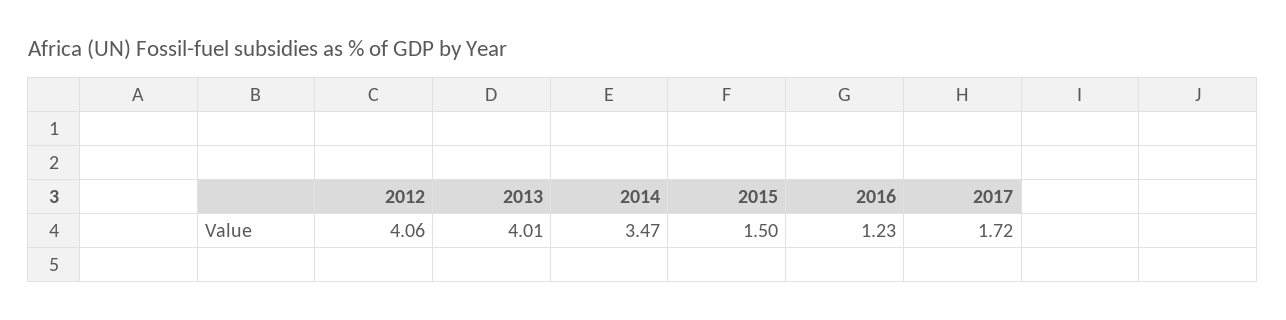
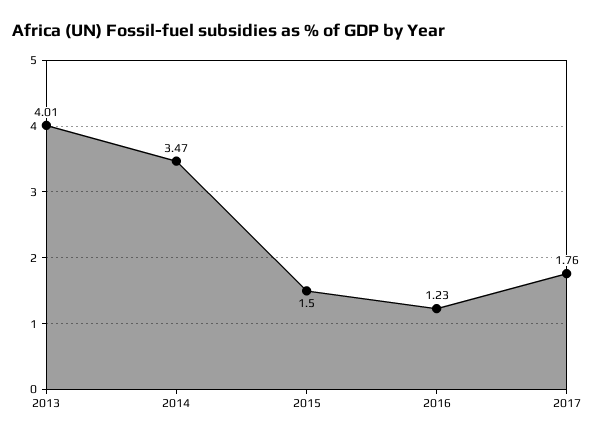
  {
-   "2012": 4.06,
    "2013": 4.01,
    "2014": 3.47,
    "2015": 1.5,
    "2016": 1.23,
-   "2017": 1.72
+   "2017": 1.76
  }

